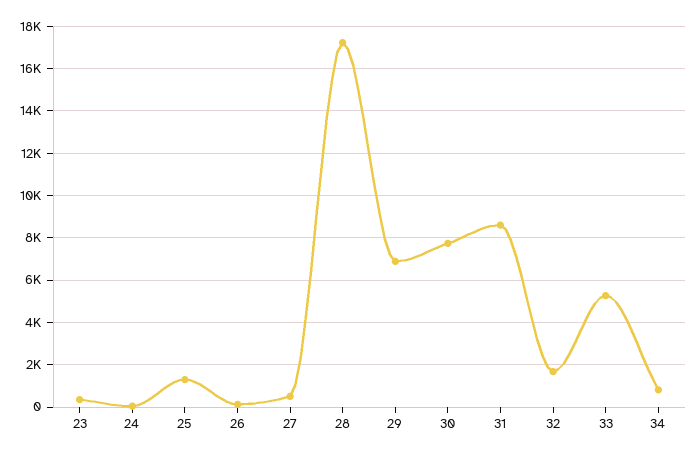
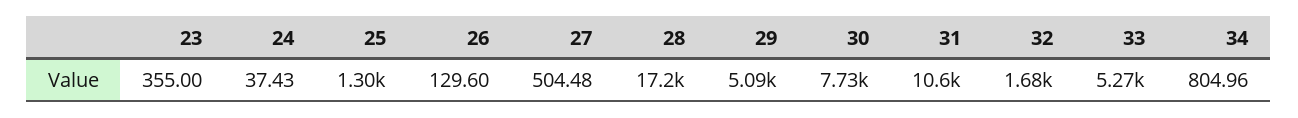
  {
    "23": 355,
    "24": 37.43,
    "25": 1300,
    "26": 129.6,
    "27": 504.48,
    "28": 17200,
-   "29": 7000,
+   "29": 5090,
    "30": 7730,
-   "31": 8500,
+   "31": 10600,
    "32": 1680,
    "33": 5270,
    "34": 804.96
  }

